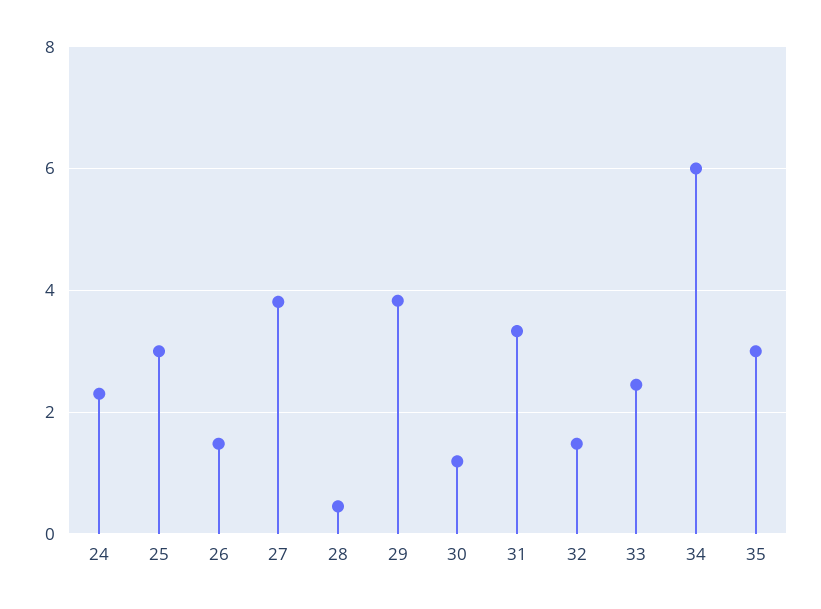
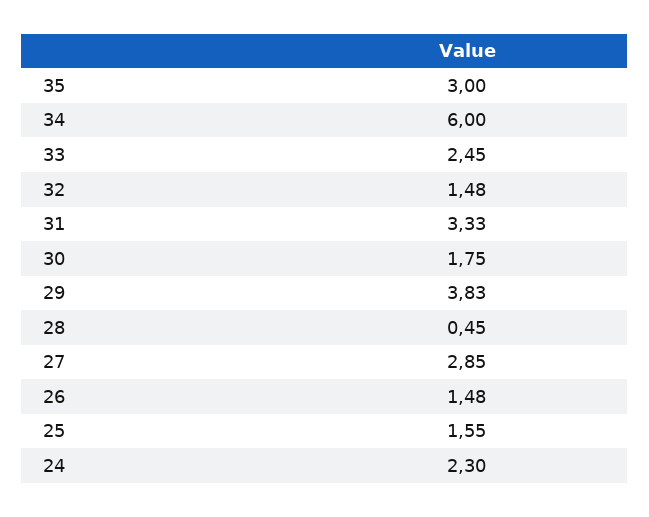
  {
    "24": 2.3,
-   "25": 3,
+   "25": 1.55,
    "26": 1.48,
-   "27": 3.8,
+   "27": 2.85,
    "28": 0.45,
    "29": 3.83,
-   "30": 1.2,
+   "30": 1.75,
    "31": 3.33,
    "32": 1.48,
    "33": 2.45,
    "34": 6,
    "35": 3
  }

